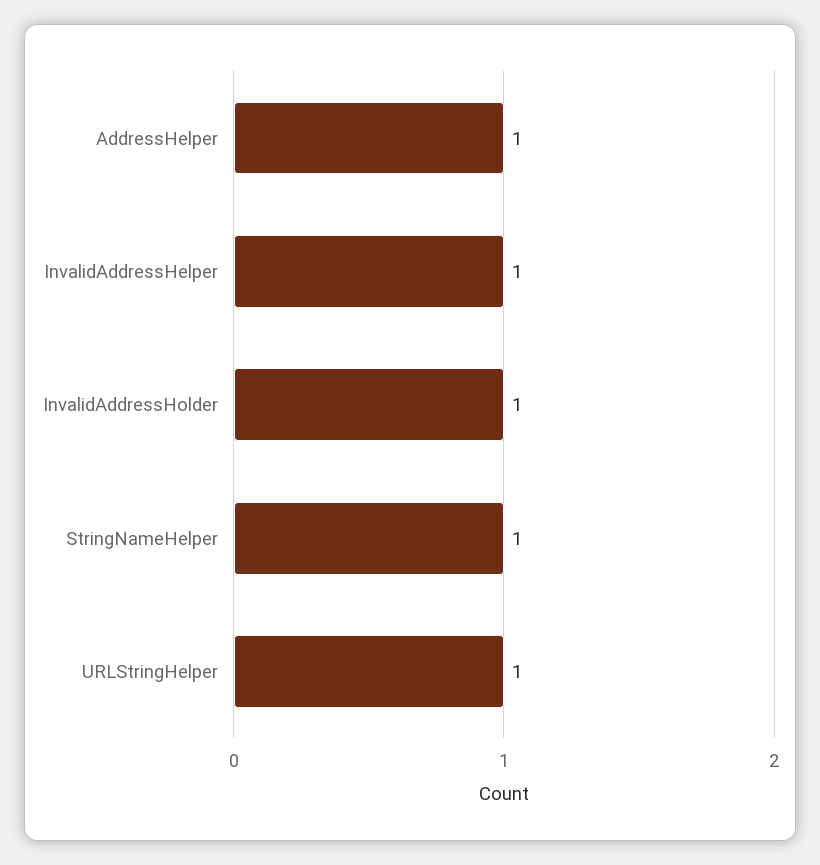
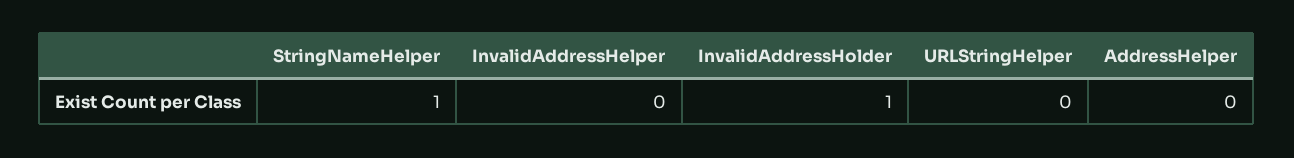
  {
-   "AddressHelper": 1,
+   "AddressHelper": 0,
-   "InvalidAddressHelper": 1,
+   "InvalidAddressHelper": 0,
    "InvalidAddressHolder": 1,
    "StringNameHelper": 1,
-   "URLStringHelper": 1
+   "URLStringHelper": 0
  }

